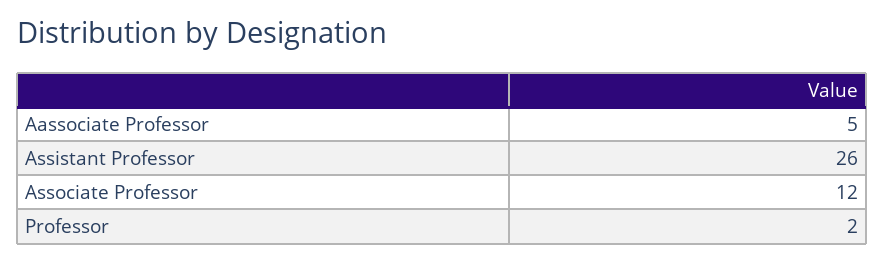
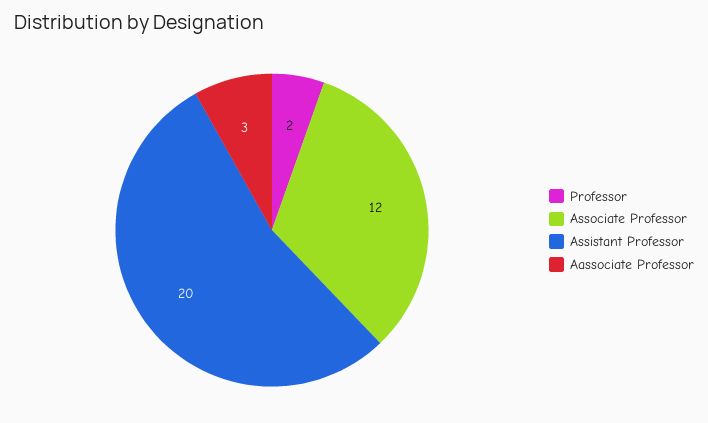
  {
-   "Aassociate Professor": 5,
+   "Aassociate Professor": 3,
-   "Assistant Professor": 26,
+   "Assistant Professor": 20,
    "Associate Professor": 12,
    "Professor": 2
  }

